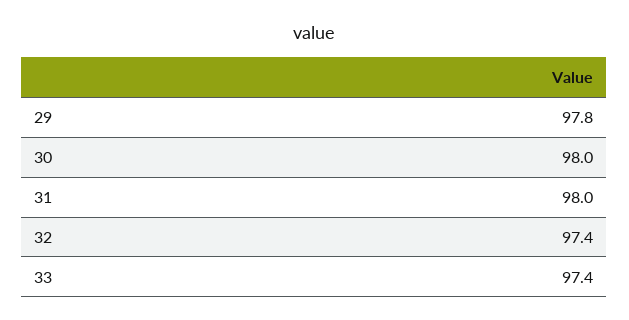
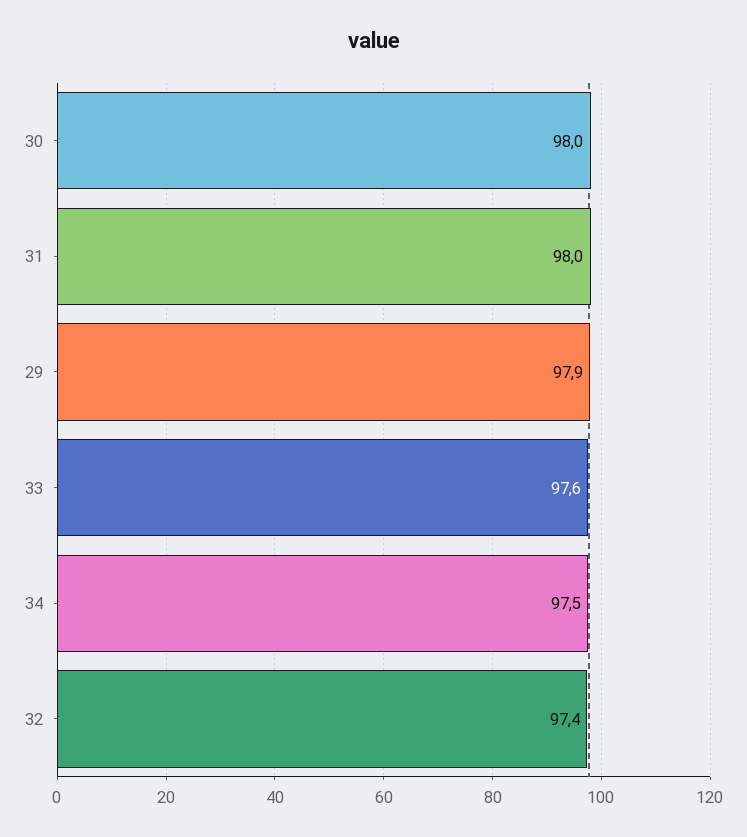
  {
-   "29": 97.8,
+   "29": 97.9,
    "30": 98,
    "31": 98,
    "32": 97.4,
-   "33": 97.4
+   "33": 97.6,
+   "34": 97.5
  }

